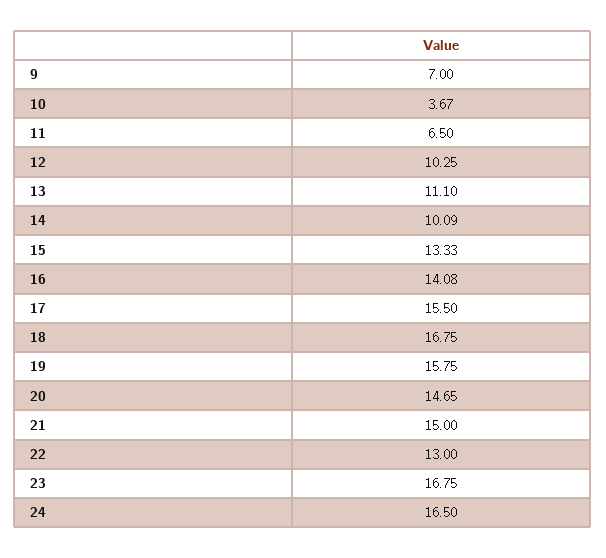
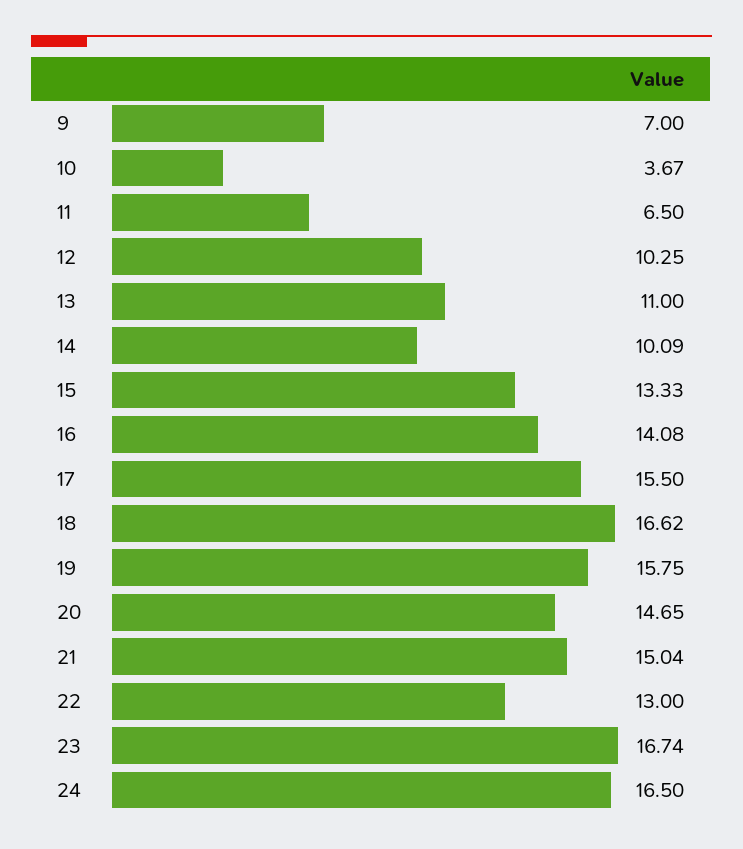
  {
    "9": 7,
    "10": 3.67,
    "11": 6.5,
    "12": 10.25,
-   "13": 11.1,
+   "13": 11,
    "14": 10.09,
    "15": 13.33,
    "16": 14.08,
    "17": 15.5,
-   "18": 16.75,
+   "18": 16.62,
    "19": 15.75,
    "20": 14.65,
-   "21": 15,
+   "21": 15.04,
    "22": 13,
-   "23": 16.75,
+   "23": 16.74,
    "24": 16.5
  }

